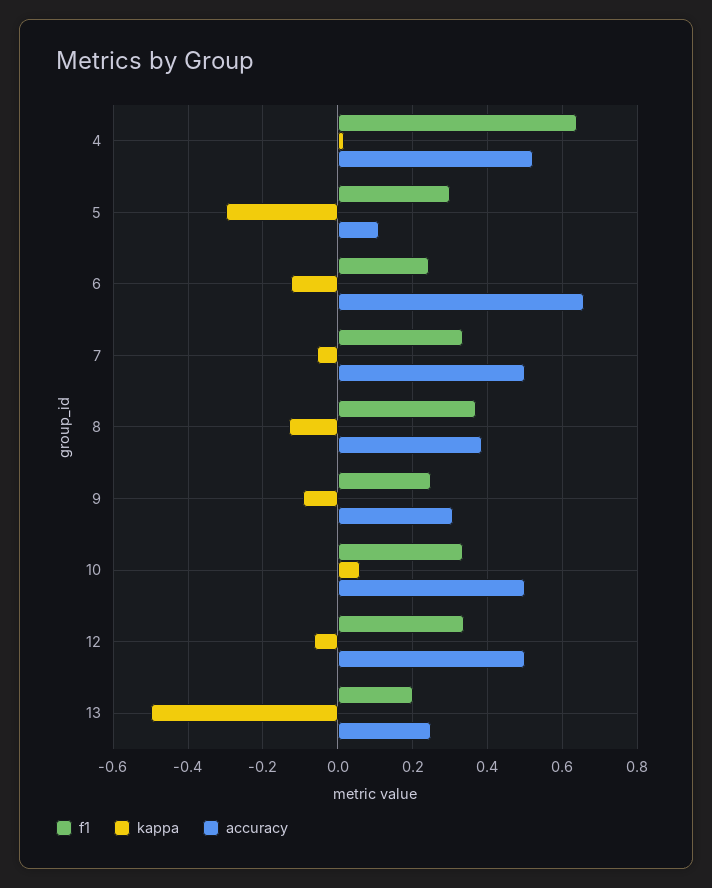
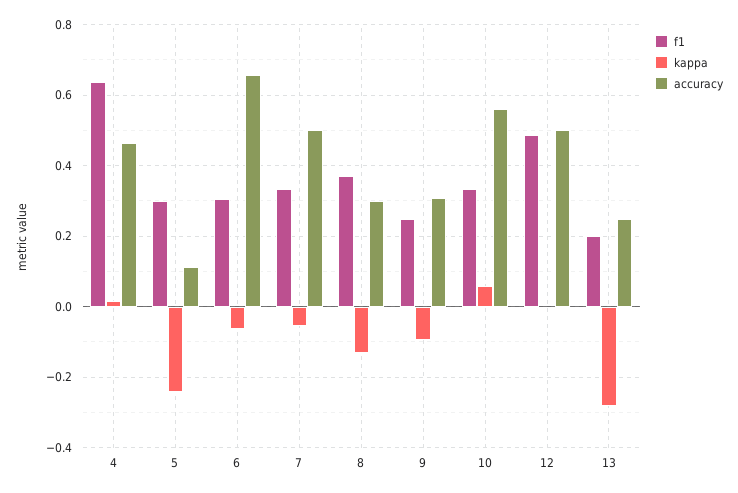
  {
    "f1": {
      "4": 0.64,
      "5": 0.3,
-     "6": 0.24,
+     "6": 0.3,
      "7": 0.34,
      "8": 0.38,
      "9": 0.24,
      "10": 0.34,
-     "12": 0.34,
+     "12": 0.48,
      "13": 0.2
    },
    "kappa": {
      "4": 0.02,
-     "5": -0.3,
+     "5": -0.24,
-     "6": -0.12,
+     "6": -0.06,
      "7": -0.06,
      "8": -0.14,
      "9": -0.1,
      "10": 0.06,
-     "12": -0.06,
+     "12": 0,
-     "13": -0.5
+     "13": -0.28
    },
    "accuracy": {
-     "4": 0.52,
+     "4": 0.46,
      "5": 0.12,
      "6": 0.66,
      "7": 0.5,
-     "8": 0.38,
+     "8": 0.3,
      "9": 0.3,
-     "10": 0.5,
+     "10": 0.56,
      "12": 0.5,
      "13": 0.26
    }
  }

